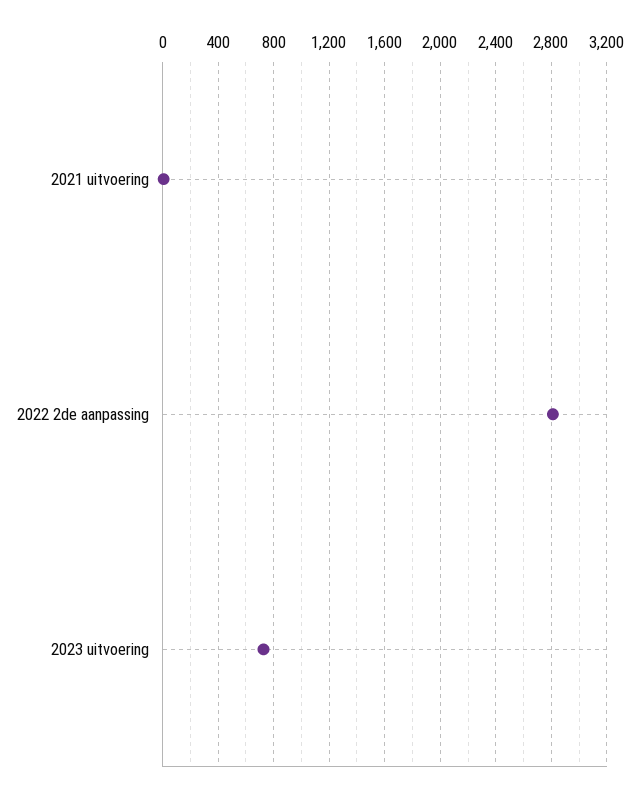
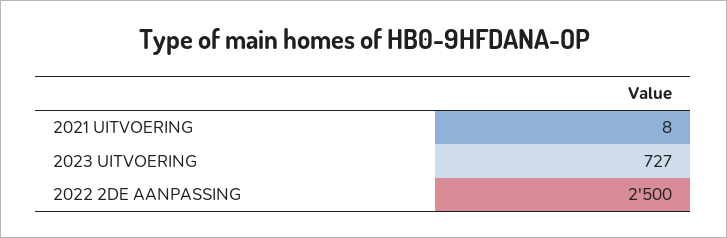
  {
    "2021 uitvoering": 8,
-   "2022 2de aanpassing": 2800,
+   "2022 2de aanpassing": 2500,
    "2023 uitvoering": 727
  }

